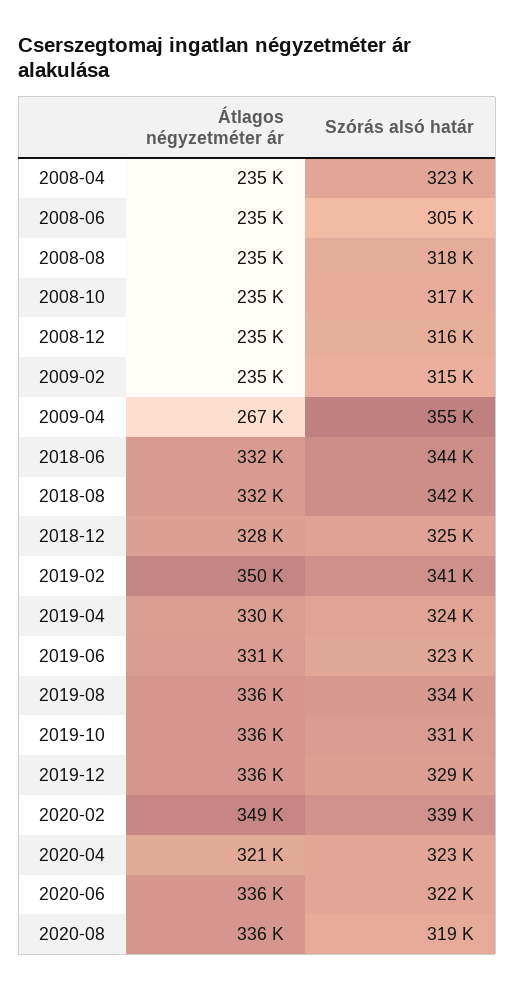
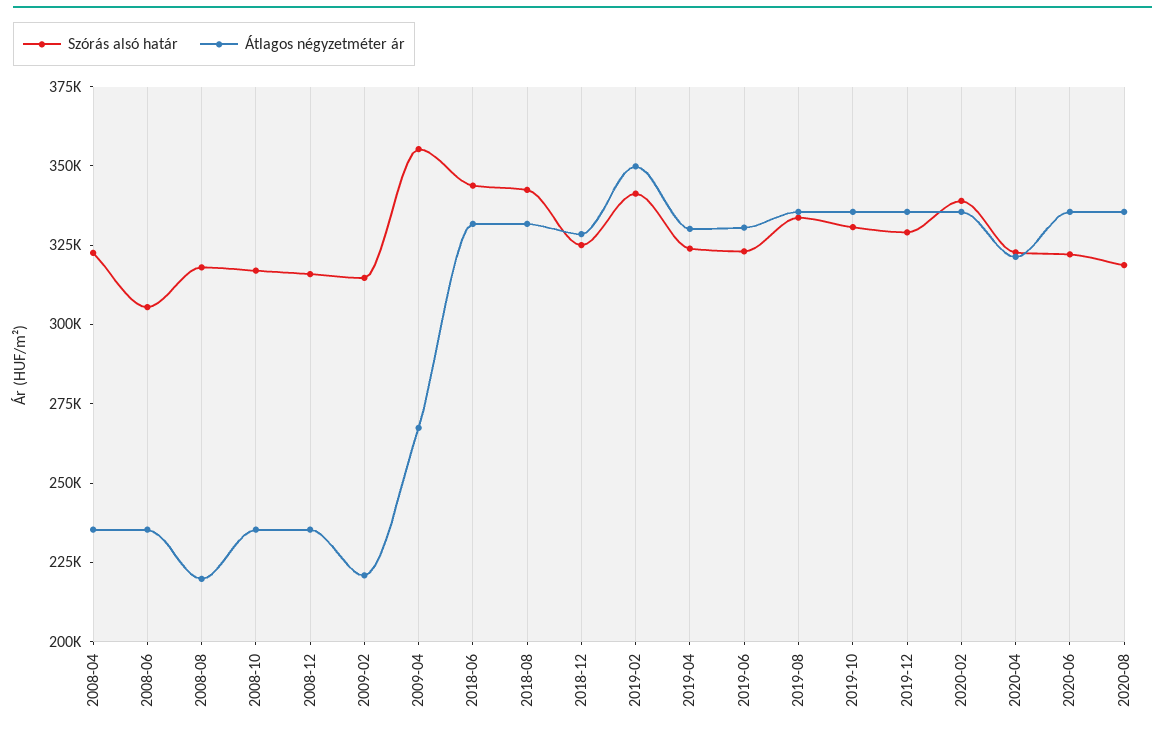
  {
    "Átlagos négyzetméter ár": {
      "2008-04": 235000,
      "2008-06": 235000,
-     "2008-08": 235000,
+     "2008-08": 220000,
      "2008-10": 235000,
      "2008-12": 235000,
-     "2009-02": 235000,
+     "2009-02": 220000,
      "2009-04": 267000,
      "2018-06": 332000,
      "2018-08": 332000,
      "2018-12": 328000,
      "2019-02": 350000,
      "2019-04": 330000,
      "2019-06": 331000,
      "2019-08": 336000,
      "2019-10": 336000,
      "2019-12": 336000,
-     "2020-02": 349000,
+     "2020-02": 335000,
      "2020-04": 321000,
      "2020-06": 336000,
      "2020-08": 336000
    },
    "Szórás alsó határ": {
      "2008-04": 323000,
      "2008-06": 305000,
      "2008-08": 318000,
      "2008-10": 317000,
      "2008-12": 316000,
      "2009-02": 315000,
      "2009-04": 355000,
      "2018-06": 344000,
      "2018-08": 342000,
      "2018-12": 325000,
      "2019-02": 341000,
      "2019-04": 324000,
      "2019-06": 323000,
      "2019-08": 334000,
      "2019-10": 331000,
      "2019-12": 329000,
      "2020-02": 339000,
      "2020-04": 323000,
      "2020-06": 322000,
      "2020-08": 319000
    }
  }

